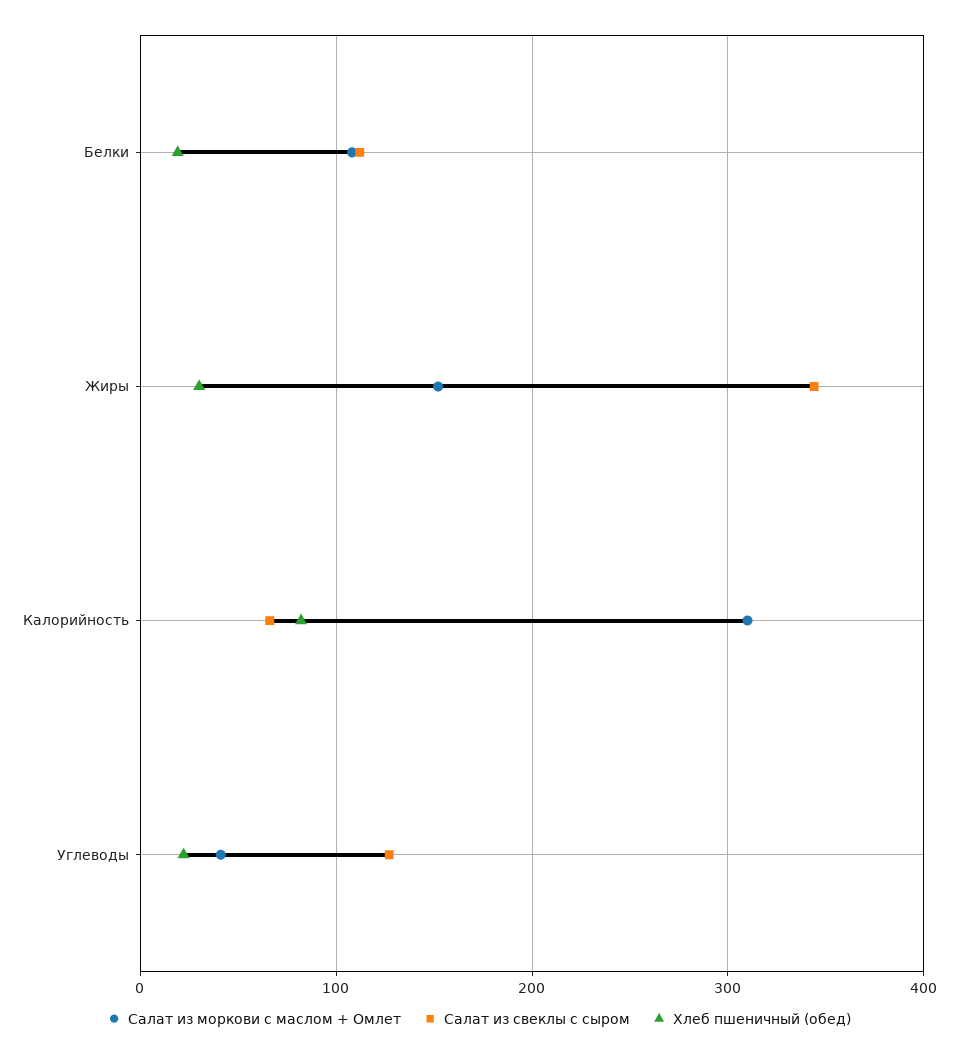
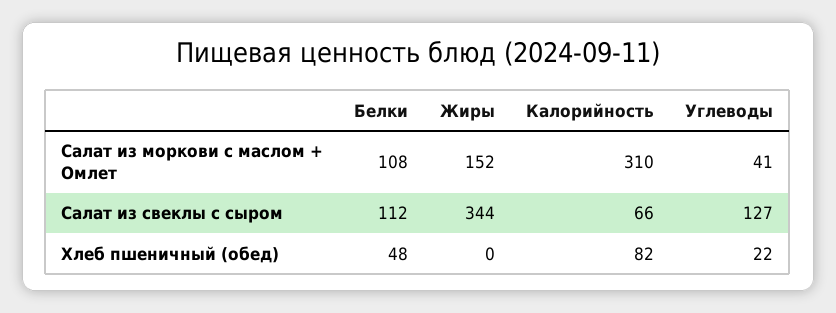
  {
    "Салат из моркови с маслом + Омлет": {
      "Белки": 108,
      "Жиры": 152,
      "Калорийность": 310,
      "Углеводы": 41
    },
    "Салат из свеклы с сыром": {
      "Белки": 112,
      "Жиры": 344,
      "Калорийность": 66,
      "Углеводы": 127
    },
    "Хлеб пшеничный (обед)": {
-     "Белки": 20,
+     "Белки": 48,
-     "Жиры": 30,
+     "Жиры": 0,
      "Калорийность": 82,
      "Углеводы": 22
    }
  }

